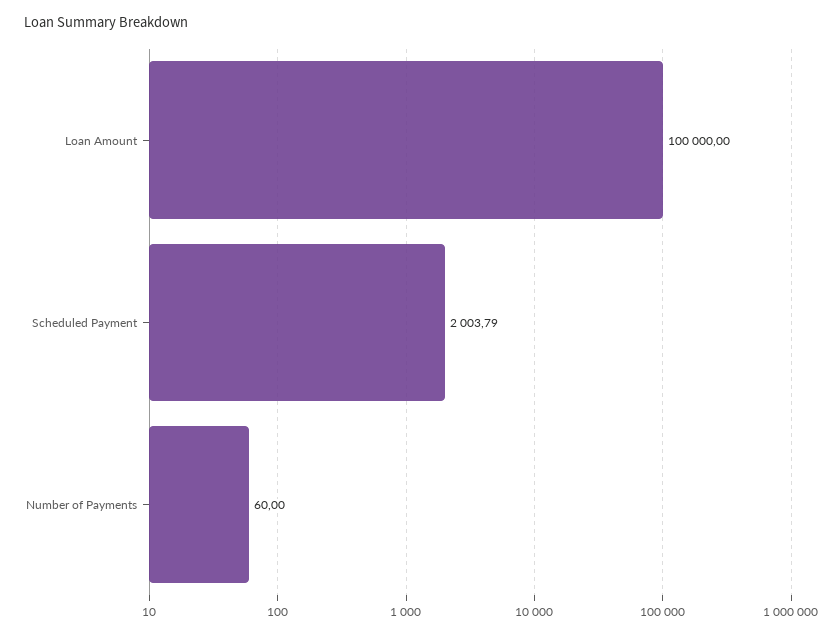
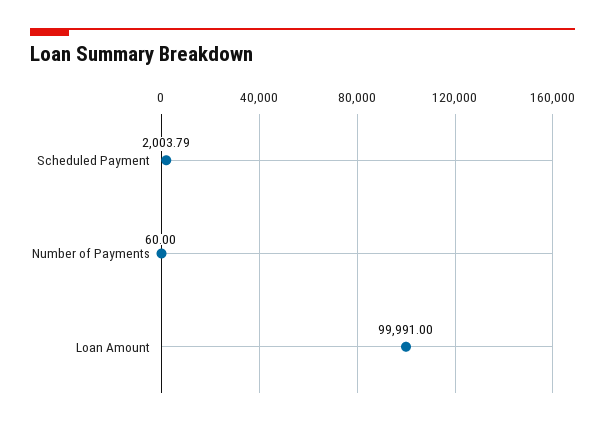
  {
-   "Loan Amount": 100000,
+   "Loan Amount": 99991,
    "Scheduled Payment": 2003.79,
    "Number of Payments": 60
  }

